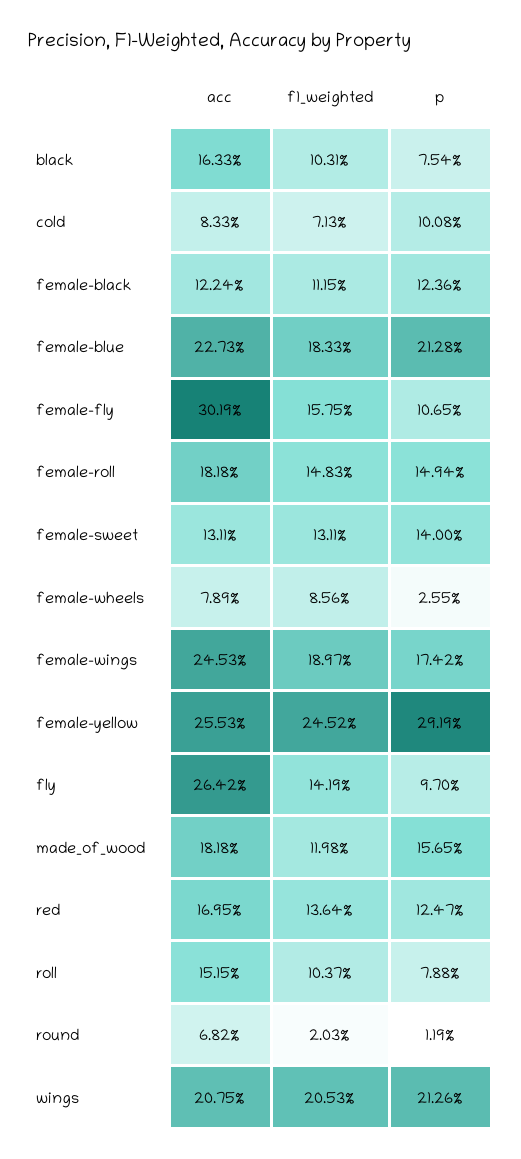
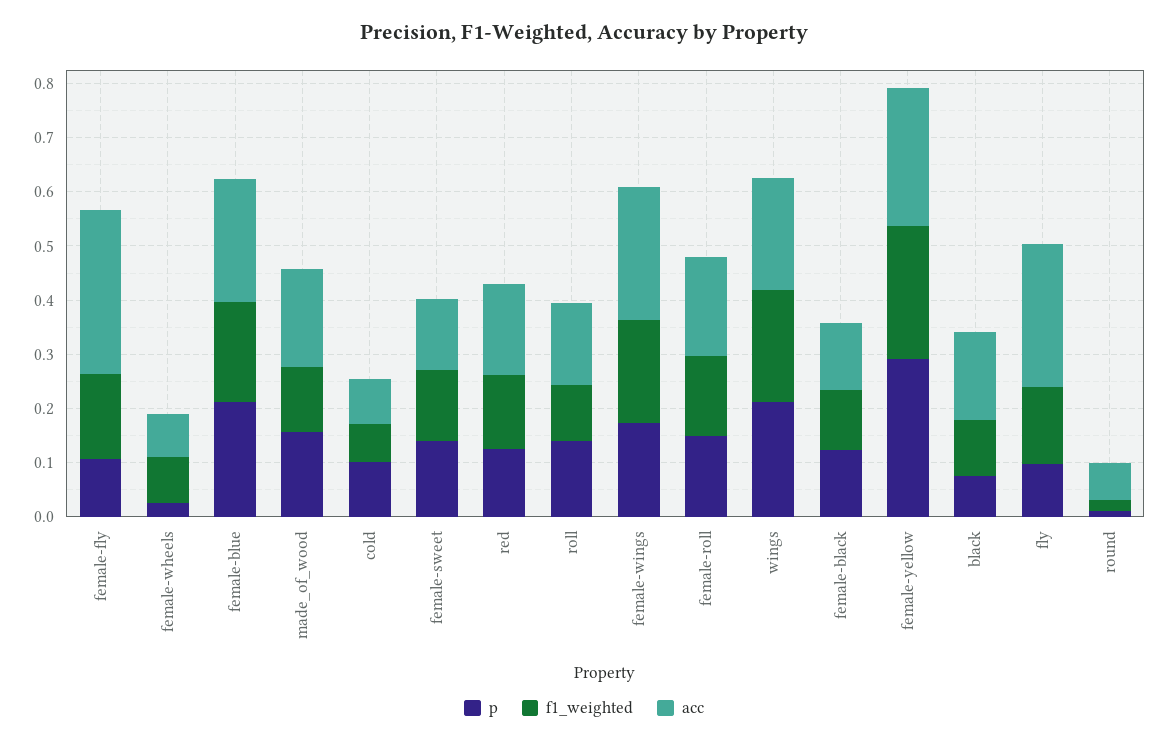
  {
    "acc": {
      "black": 0.1633,
      "cold": 0.0833,
      "female-black": 0.1224,
      "female-blue": 0.2273,
      "female-fly": 0.3019,
      "female-roll": 0.1818,
      "female-sweet": 0.1311,
      "female-wheels": 0.0789,
      "female-wings": 0.2453,
      "female-yellow": 0.2553,
      "fly": 0.2642,
      "made_of_wood": 0.1818,
      "red": 0.1695,
      "roll": 0.1515,
      "round": 0.0682,
      "wings": 0.2075
    },
    "f1_weighted": {
      "black": 0.1031,
      "cold": 0.0713,
      "female-black": 0.1115,
      "female-blue": 0.1833,
      "female-fly": 0.1575,
      "female-roll": 0.1483,
      "female-sweet": 0.1311,
      "female-wheels": 0.0856,
      "female-wings": 0.1897,
      "female-yellow": 0.2452,
      "fly": 0.1419,
      "made_of_wood": 0.1198,
      "red": 0.1364,
      "roll": 0.1037,
      "round": 0.0203,
      "wings": 0.2053
    },
    "p": {
      "black": 0.0754,
      "cold": 0.1008,
      "female-black": 0.1236,
      "female-blue": 0.2128,
      "female-fly": 0.1065,
      "female-roll": 0.1494,
      "female-sweet": 0.14,
      "female-wheels": 0.0255,
      "female-wings": 0.1742,
      "female-yellow": 0.2919,
      "fly": 0.097,
      "made_of_wood": 0.1565,
      "red": 0.1247,
-     "roll": 0.0788,
+     "roll": 0.14,
      "round": 0.0119,
      "wings": 0.2126
    }
  }

